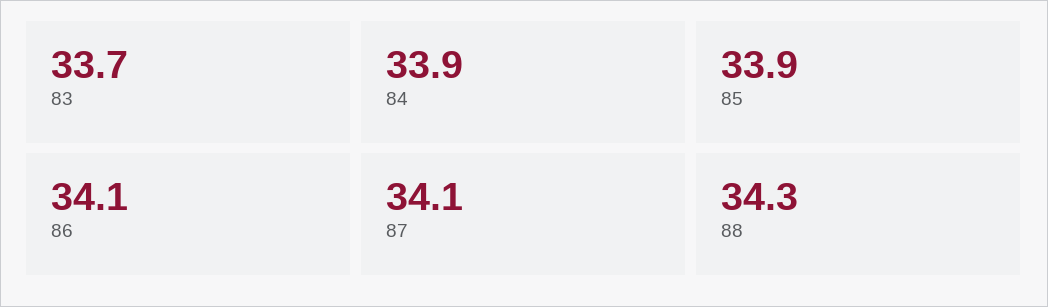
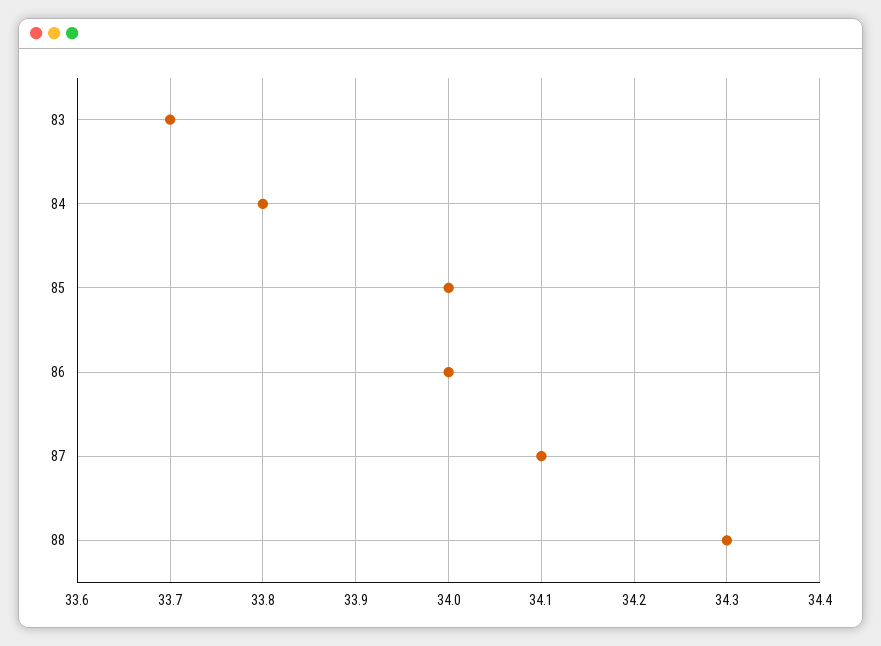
  {
    "83": 33.7,
-   "84": 33.9,
+   "84": 33.8,
-   "85": 33.9,
+   "85": 34,
-   "86": 34.1,
+   "86": 34,
    "87": 34.1,
    "88": 34.3
  }

